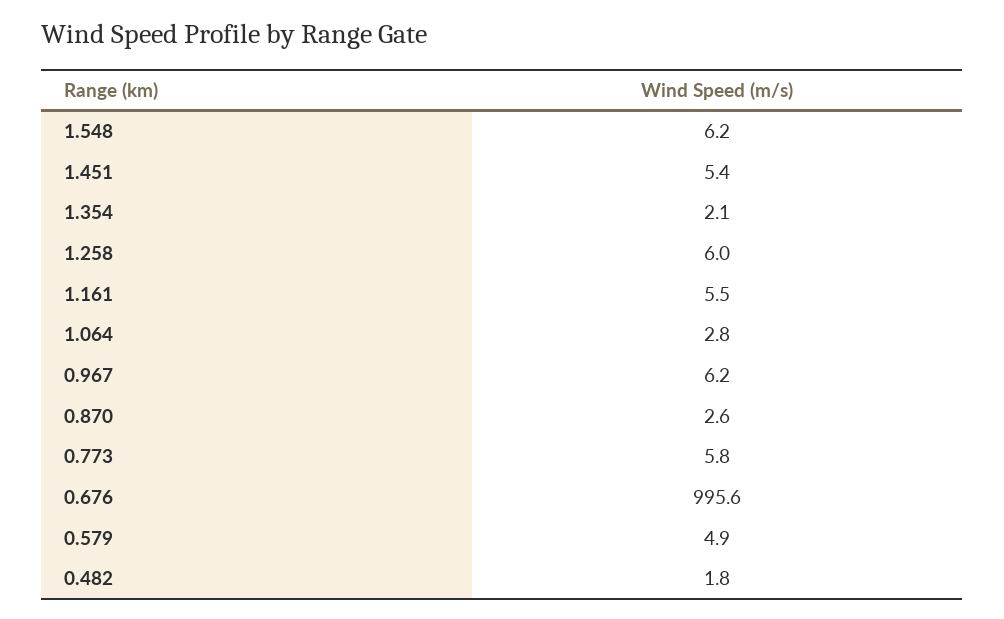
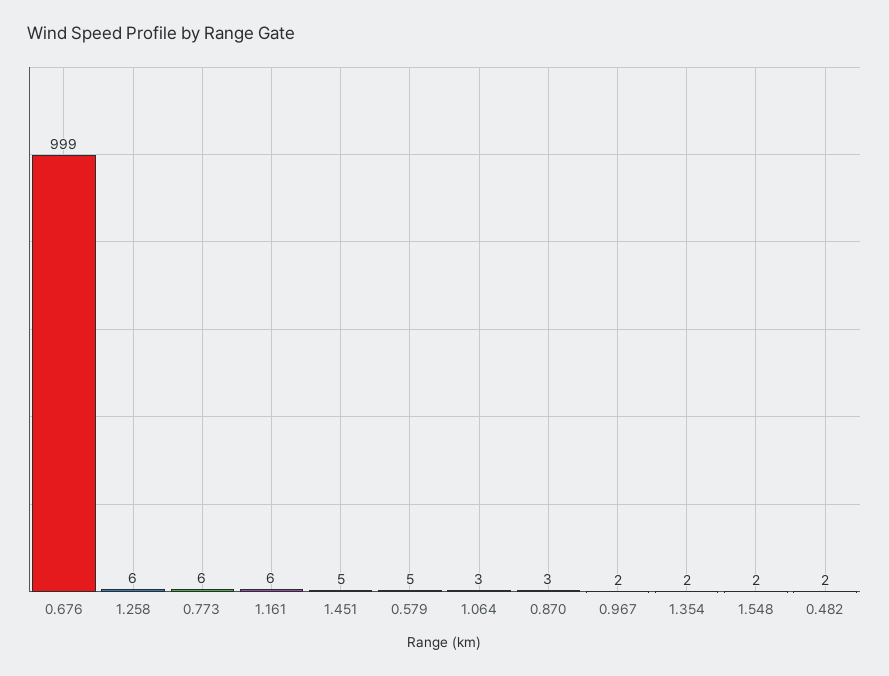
  {
-   "1.548": 6.2,
+   "1.548": 2,
    "1.451": 5.4,
    "1.354": 2.1,
    "1.258": 6,
    "1.161": 5.5,
    "1.064": 2.8,
-   "0.967": 6.2,
+   "0.967": 2,
    "0.870": 2.6,
    "0.773": 5.8,
-   "0.676": 995.6,
+   "0.676": 999,
    "0.579": 4.9,
    "0.482": 1.8
  }

